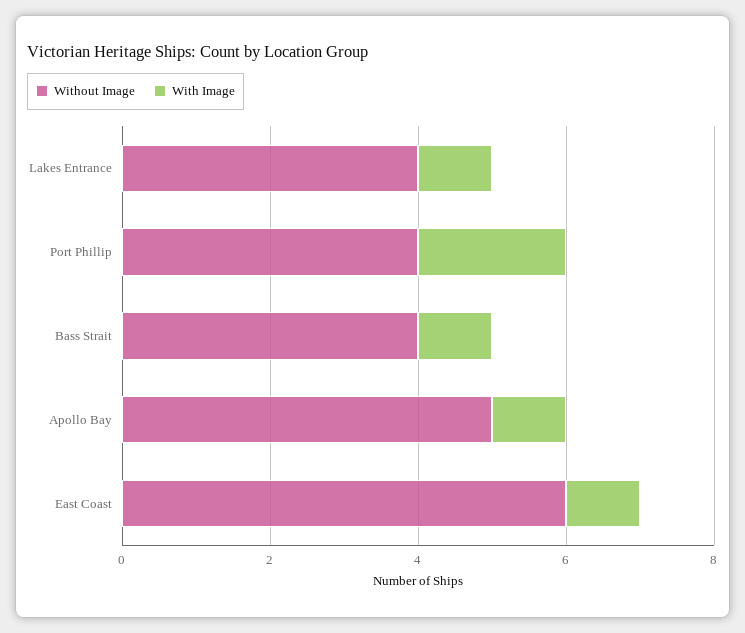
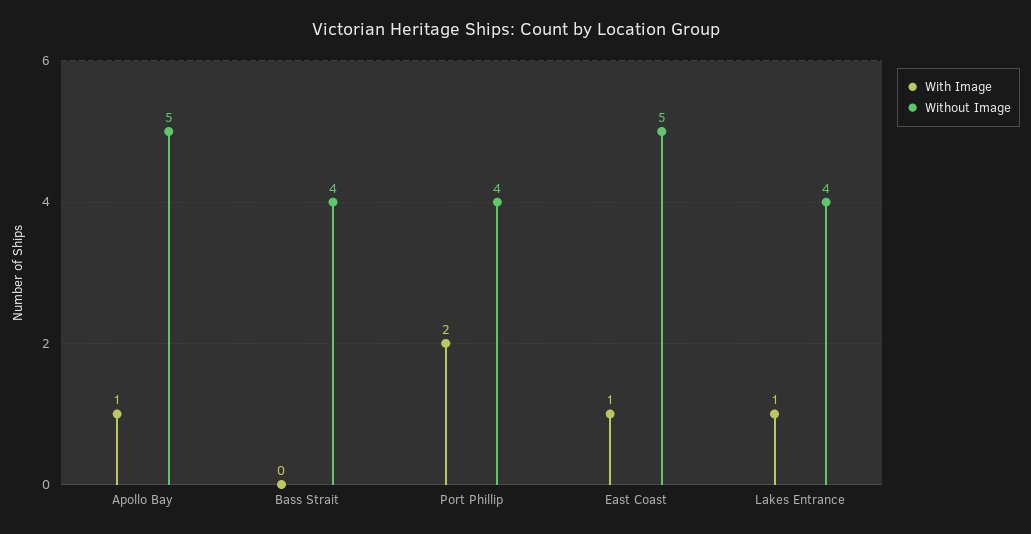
  {
    "Without Image": {
      "Lakes Entrance": 4,
      "Port Phillip": 4,
      "Bass Strait": 4,
      "Apollo Bay": 5,
-     "East Coast": 6
+     "East Coast": 5
    },
    "With Image": {
      "Lakes Entrance": 1,
      "Port Phillip": 2,
-     "Bass Strait": 1,
+     "Bass Strait": 0,
      "Apollo Bay": 1,
      "East Coast": 1
    }
  }

